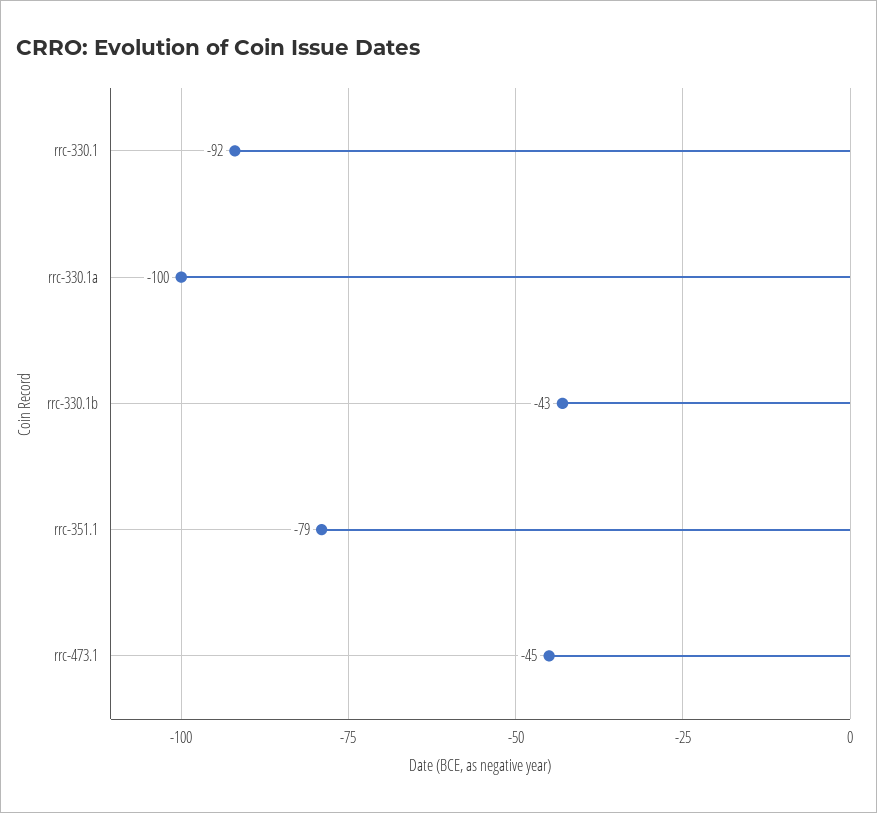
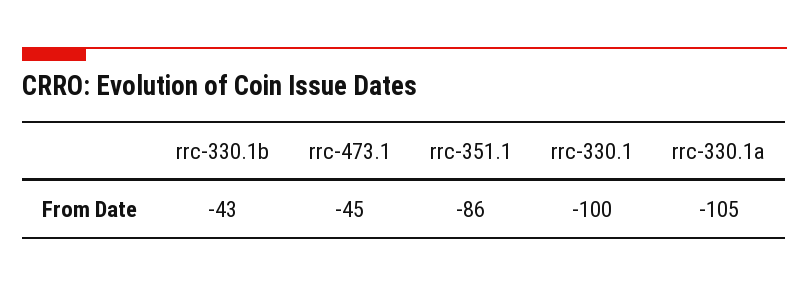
  {
-   "rrc-330.1": -92,
+   "rrc-330.1": -100,
-   "rrc-330.1a": -100,
+   "rrc-330.1a": -105,
    "rrc-330.1b": -43,
-   "rrc-351.1": -79,
+   "rrc-351.1": -86,
    "rrc-473.1": -45
  }

